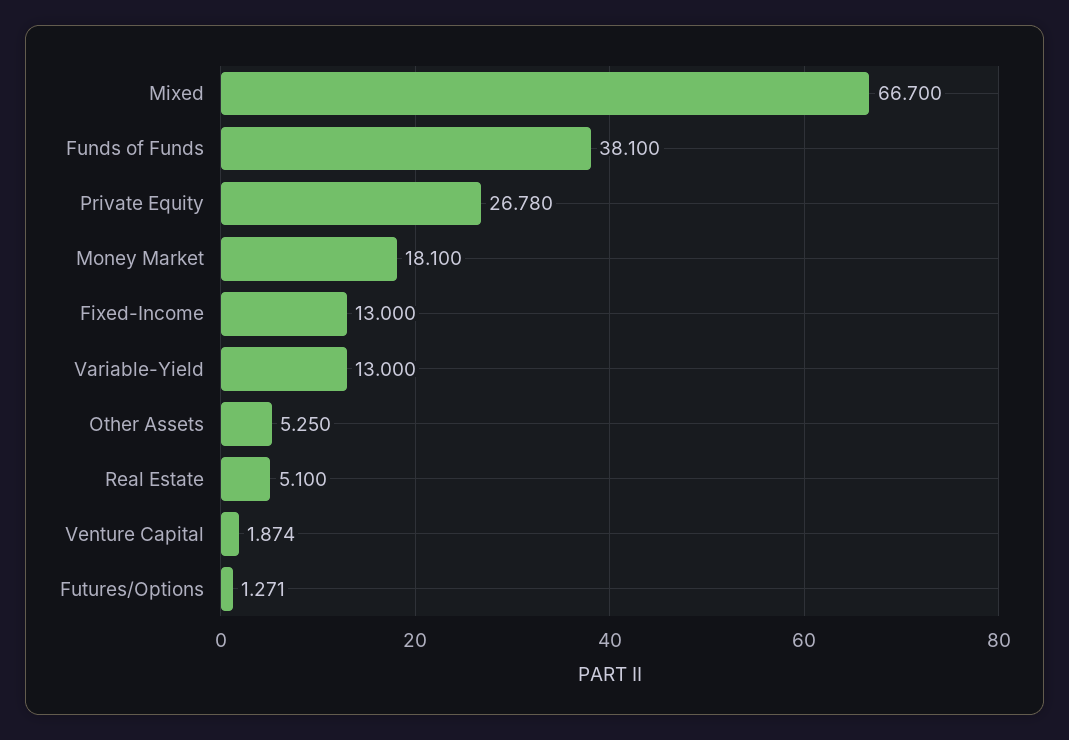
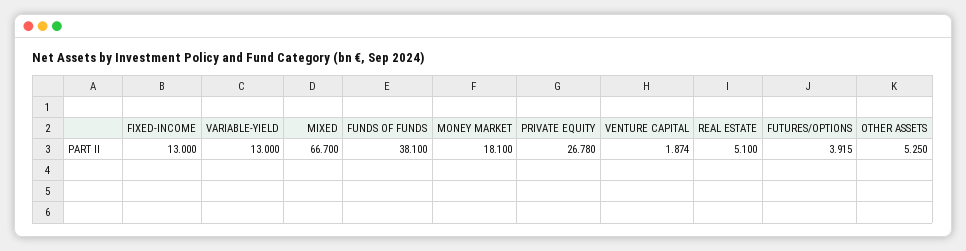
  {
    "Mixed": 66.7,
    "Funds of Funds": 38.1,
    "Private Equity": 26.78,
    "Money Market": 18.1,
    "Fixed-Income": 13,
    "Variable-Yield": 13,
    "Other Assets": 5.25,
    "Real Estate": 5.1,
    "Venture Capital": 1.874,
-   "Futures/Options": 1.271
+   "Futures/Options": 3.915
  }

